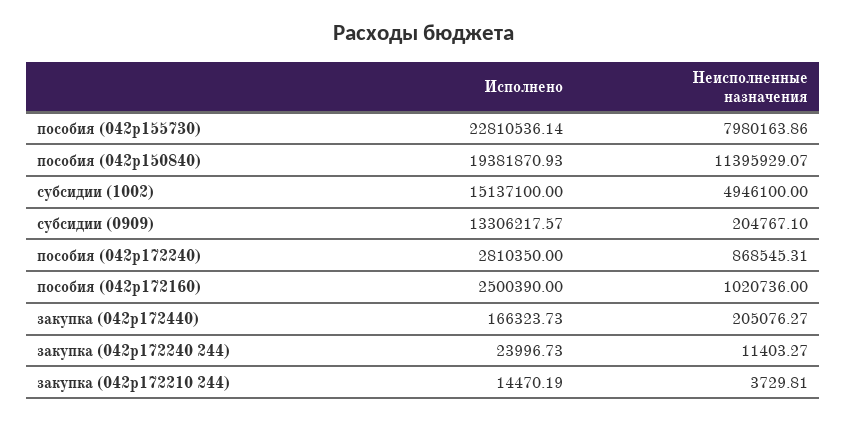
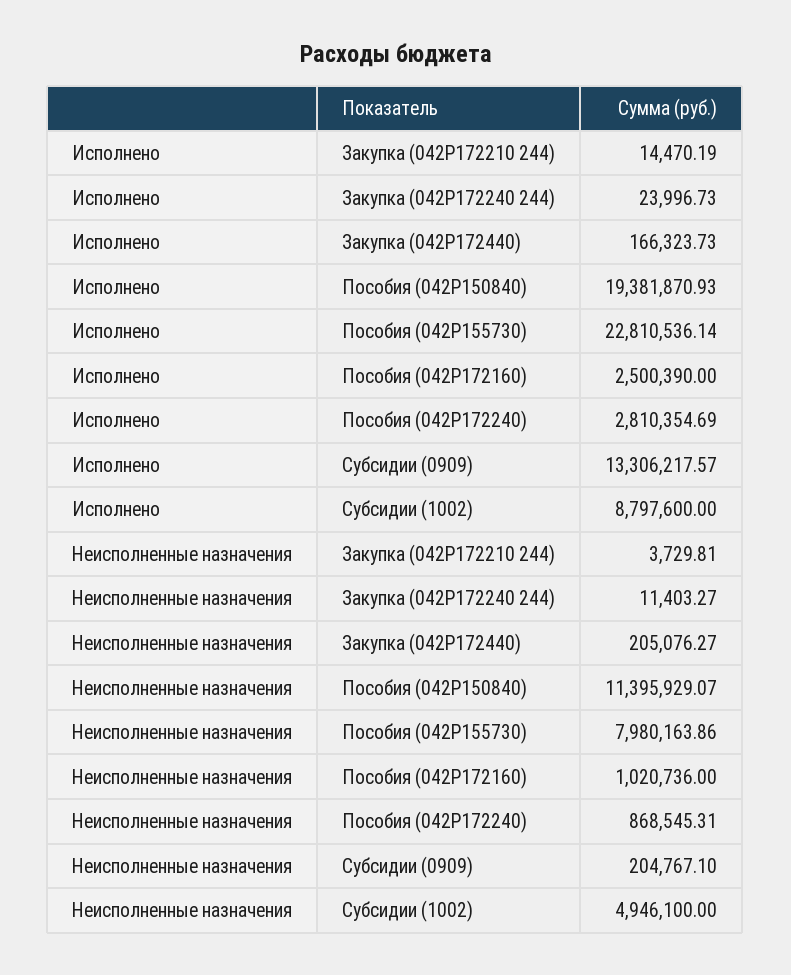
  {
    "Исполнено": {
      "пособия (042p155730)": 22810536.14,
      "пособия (042p150840)": 19381870.93,
-     "субсидии (1002)": 15137100,
+     "субсидии (1002)": 8797600,
      "субсидии (0909)": 13306217.57,
-     "пособия (042p172240)": 2810350,
+     "пособия (042p172240)": 2810354.69,
      "пособия (042p172160)": 2500390,
      "закупка (042p172440)": 166323.73,
      "закупка (042p172240 244)": 23996.73,
      "закупка (042p172210 244)": 14470.19
    },
    "Неисполненные назначения": {
      "пособия (042p155730)": 7980163.86,
      "пособия (042p150840)": 11395929.07,
      "субсидии (1002)": 4946100,
      "субсидии (0909)": 204767.1,
      "пособия (042p172240)": 868545.31,
      "пособия (042p172160)": 1020736,
      "закупка (042p172440)": 205076.27,
      "закупка (042p172240 244)": 11403.27,
      "закупка (042p172210 244)": 3729.81
    }
  }

